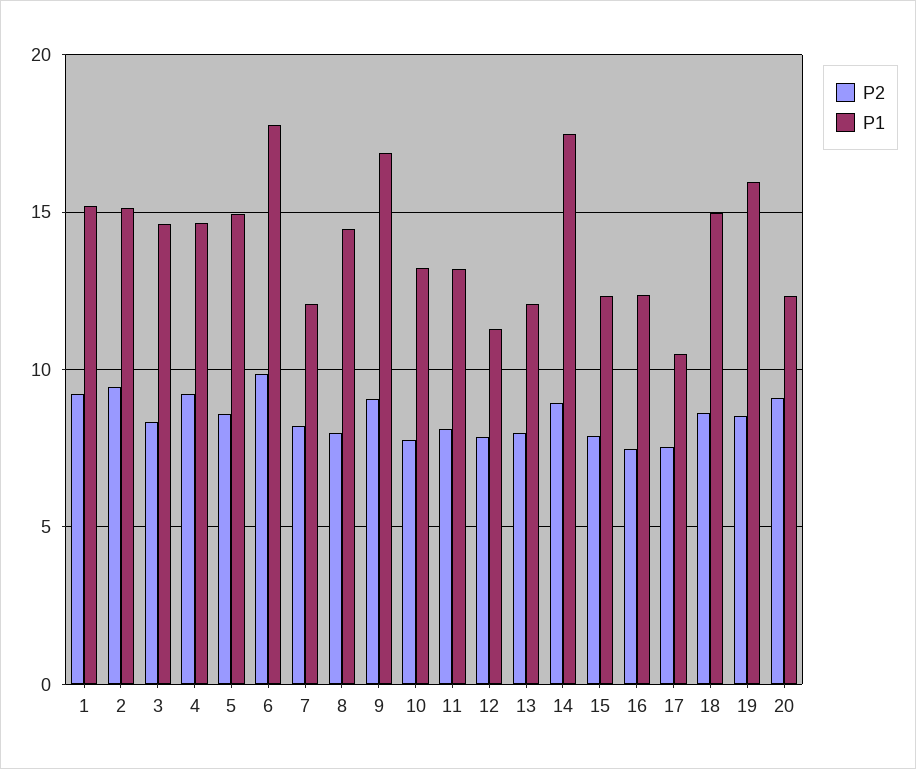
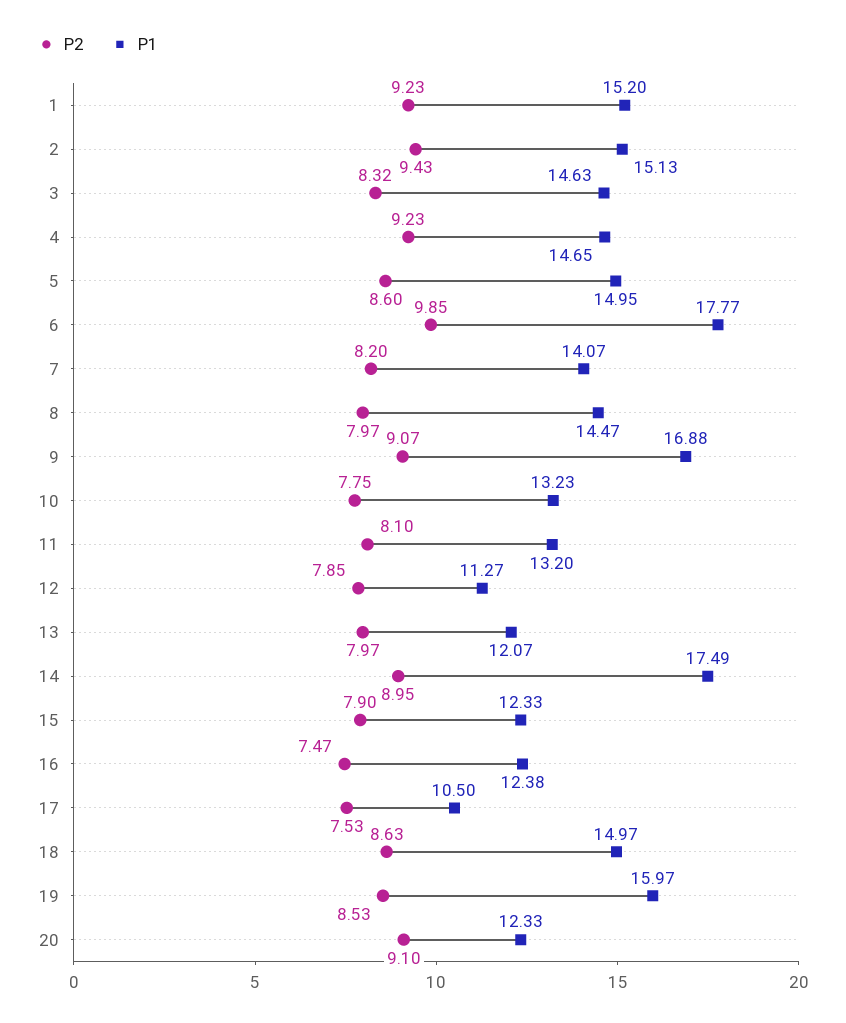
  {
    "P2": {
      "1": 9.23,
      "2": 9.43,
      "3": 8.32,
      "4": 9.23,
      "5": 8.6,
      "6": 9.85,
      "7": 8.2,
      "8": 7.97,
      "9": 9.07,
      "10": 7.75,
      "11": 8.1,
      "12": 7.85,
      "13": 7.97,
      "14": 8.95,
      "15": 7.9,
      "16": 7.47,
      "17": 7.53,
      "18": 8.63,
      "19": 8.53,
      "20": 9.1
    },
    "P1": {
      "1": 15.2,
      "2": 15.13,
      "3": 14.63,
      "4": 14.65,
      "5": 14.95,
      "6": 17.77,
-     "7": 12,
+     "7": 14.07,
      "8": 14.47,
      "9": 16.88,
      "10": 13.23,
      "11": 13.2,
      "12": 11.27,
      "13": 12.07,
      "14": 17.49,
      "15": 12.33,
      "16": 12.38,
      "17": 10.5,
      "18": 14.97,
      "19": 15.97,
      "20": 12.33
    }
  }

